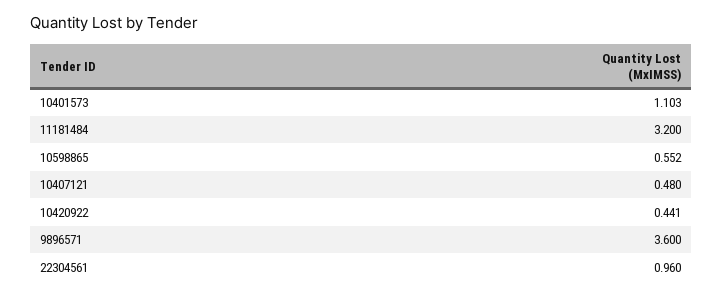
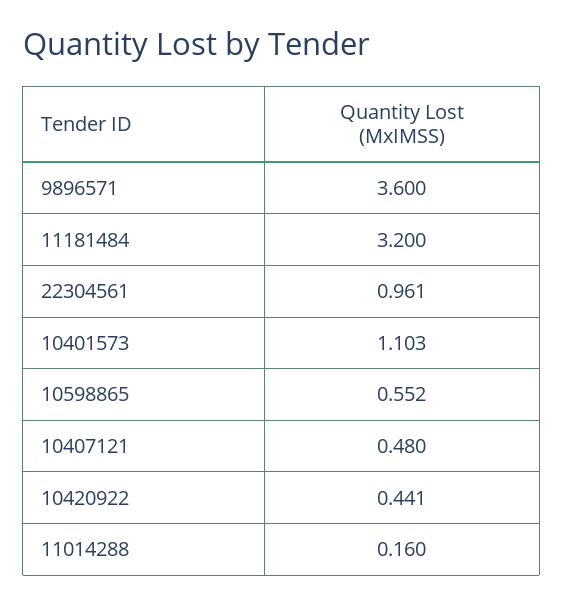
  {
    "10401573": 1.103,
    "11181484": 3.2,
    "10598865": 0.552,
    "10407121": 0.48,
    "10420922": 0.441,
    "9896571": 3.6,
-   "22304561": 0.96
+   "22304561": 0.961,
+   "11014288": 0.16
  }

